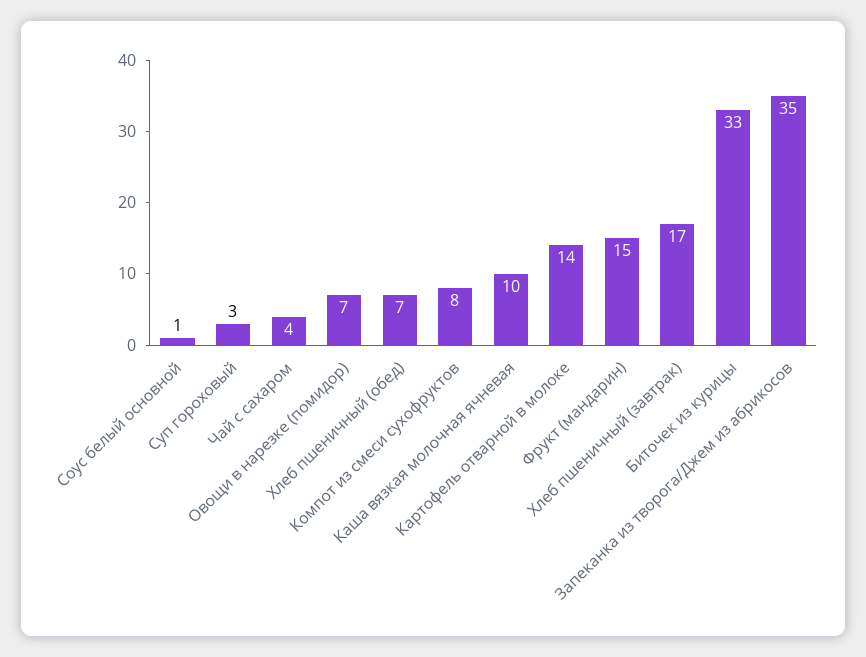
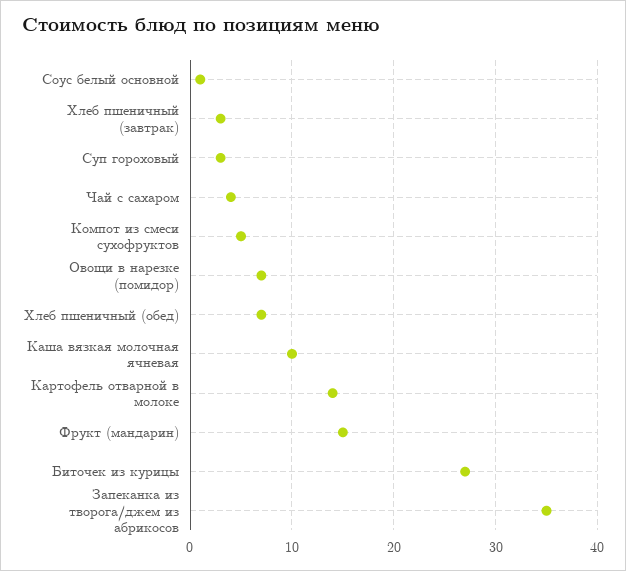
  {
    "Соус белый основной": 1,
    "Суп гороховый": 3,
    "Чай с сахаром": 4,
    "Овощи в нарезке (помидор)": 7,
    "Хлеб пшеничный (обед)": 7,
-   "Компот из смеси сухофруктов": 8,
+   "Компот из смеси сухофруктов": 5,
    "Каша вязкая молочная ячневая": 10,
    "Картофель отварной в молоке": 14,
    "Фрукт (мандарин)": 15,
-   "Хлеб пшеничный (завтрак)": 17,
+   "Хлеб пшеничный (завтрак)": 3,
-   "Биточек из курицы": 33,
+   "Биточек из курицы": 27,
    "Запеканка из творога/Джем из абрикосов": 35
  }

